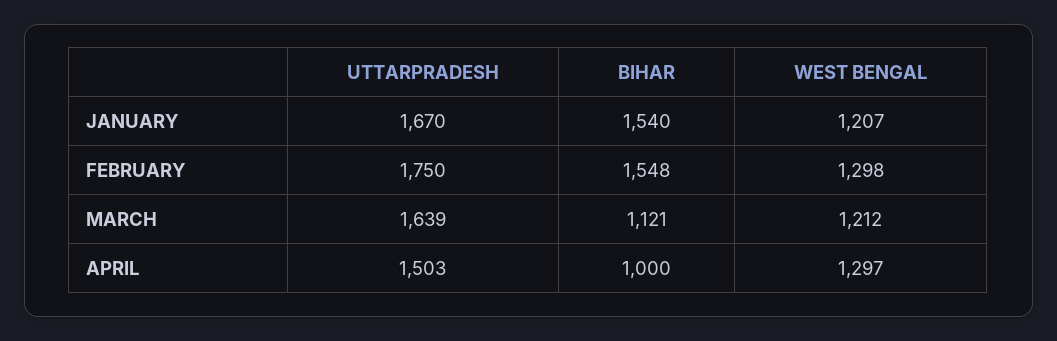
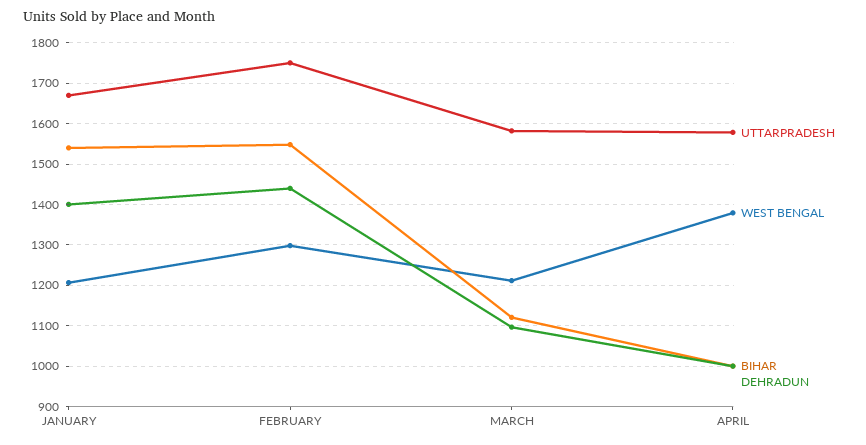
  {
    "UTTARPRADESH": {
      "JANUARY": 1670,
      "FEBRUARY": 1750,
-     "MARCH": 1639,
+     "MARCH": 1580,
-     "APRIL": 1503
+     "APRIL": 1580
    },
    "BIHAR": {
      "JANUARY": 1540,
      "FEBRUARY": 1548,
      "MARCH": 1121,
      "APRIL": 1000
    },
    "WEST BENGAL": {
      "JANUARY": 1207,
      "FEBRUARY": 1298,
      "MARCH": 1212,
-     "APRIL": 1297
+     "APRIL": 1380
-   }
+   },
+   "DEHRADUN": {
+     "JANUARY": 1400,
+     "FEBRUARY": 1440,
+     "MARCH": 1100,
+     "APRIL": 1000
+   }
  }

